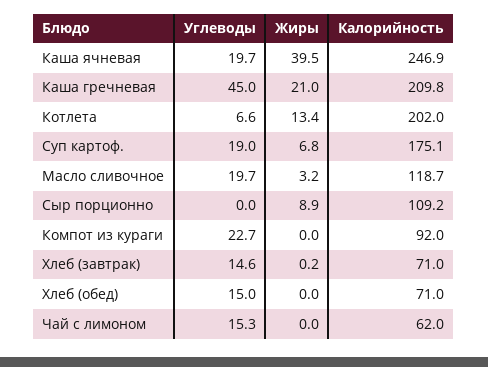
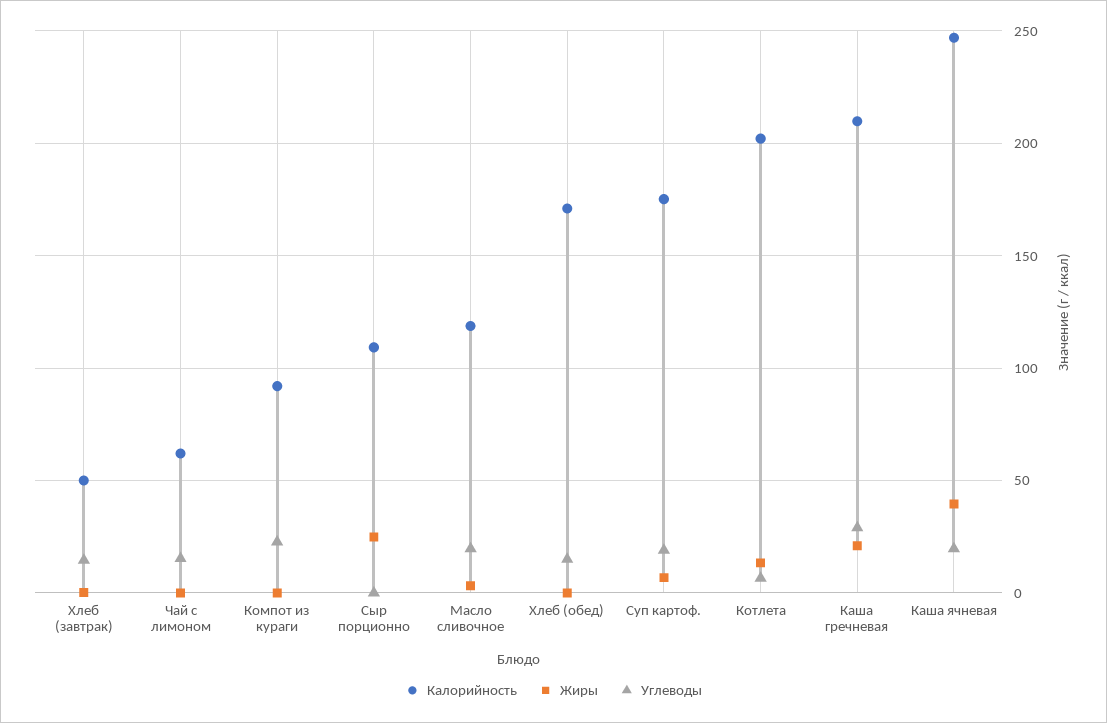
  {
    "Углеводы": {
      "Каша ячневая": 19.7,
-     "Каша гречневая": 45,
+     "Каша гречневая": 30,
      "Котлета": 6.6,
      "Суп картоф.": 19,
      "Масло сливочное": 19.7,
      "Сыр порционно": 0,
      "Компот из кураги": 22.7,
      "Хлеб (завтрак)": 14.6,
      "Хлеб (обед)": 15,
      "Чай с лимоном": 15.3
    },
    "Жиры": {
      "Каша ячневая": 39.5,
      "Каша гречневая": 21,
      "Котлета": 13.4,
      "Суп картоф.": 6.8,
      "Масло сливочное": 3.2,
-     "Сыр порционно": 8.9,
+     "Сыр порционно": 25,
      "Компот из кураги": 0,
      "Хлеб (завтрак)": 0.2,
      "Хлеб (обед)": 0,
      "Чай с лимоном": 0
    },
    "Калорийность": {
      "Каша ячневая": 246.9,
      "Каша гречневая": 209.8,
      "Котлета": 202,
      "Суп картоф.": 175.1,
      "Масло сливочное": 118.7,
      "Сыр порционно": 109.2,
      "Компот из кураги": 92,
-     "Хлеб (завтрак)": 71,
+     "Хлеб (завтрак)": 50,
-     "Хлеб (обед)": 71,
+     "Хлеб (обед)": 170,
      "Чай с лимоном": 62
    }
  }

